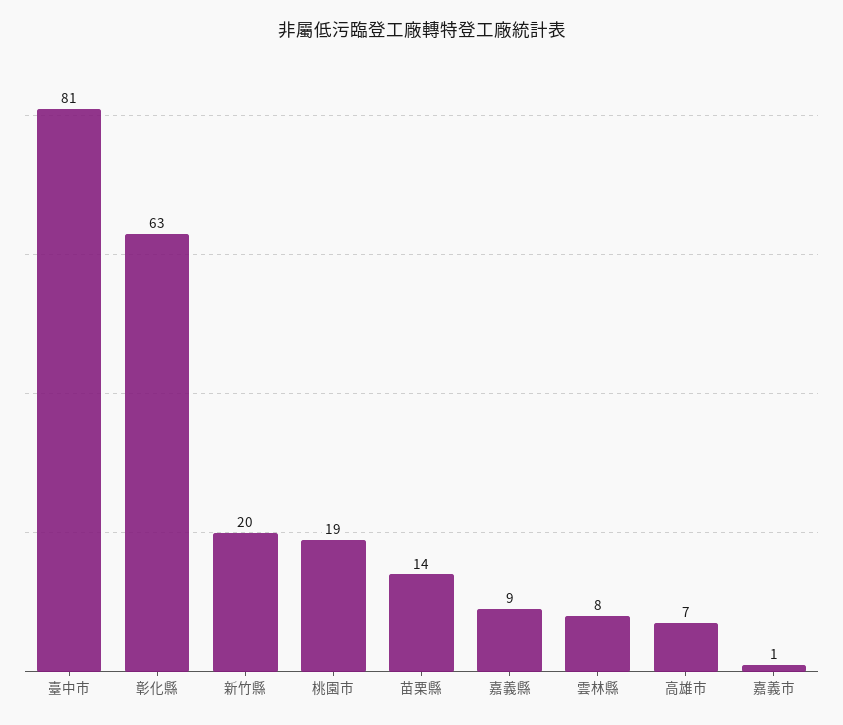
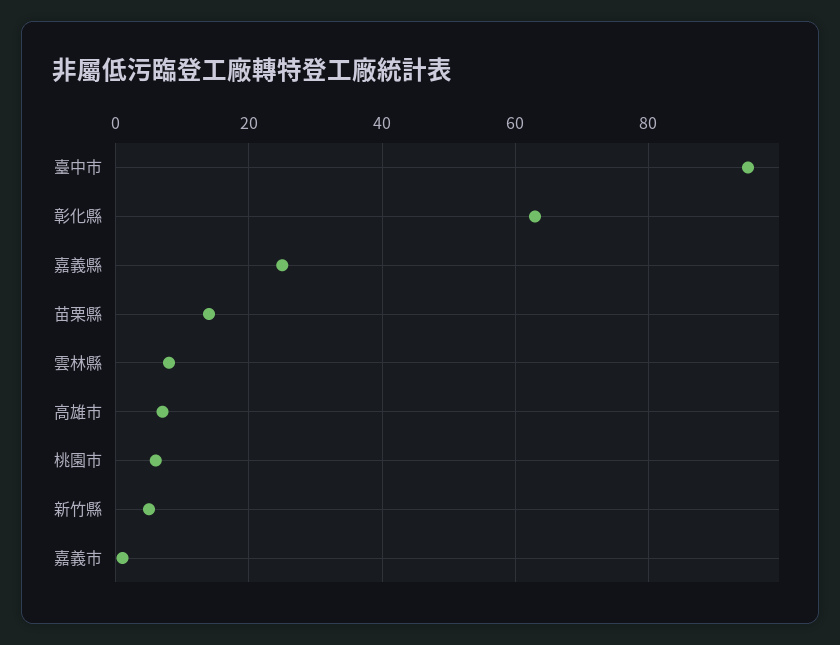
  {
-   "臺中市": 81,
+   "臺中市": 95,
    "彰化縣": 63,
-   "新竹縣": 20,
+   "新竹縣": 5,
-   "桃園市": 19,
+   "桃園市": 5,
    "苗栗縣": 14,
-   "嘉義縣": 9,
+   "嘉義縣": 25,
    "雲林縣": 8,
    "高雄市": 7,
    "嘉義市": 1
  }

